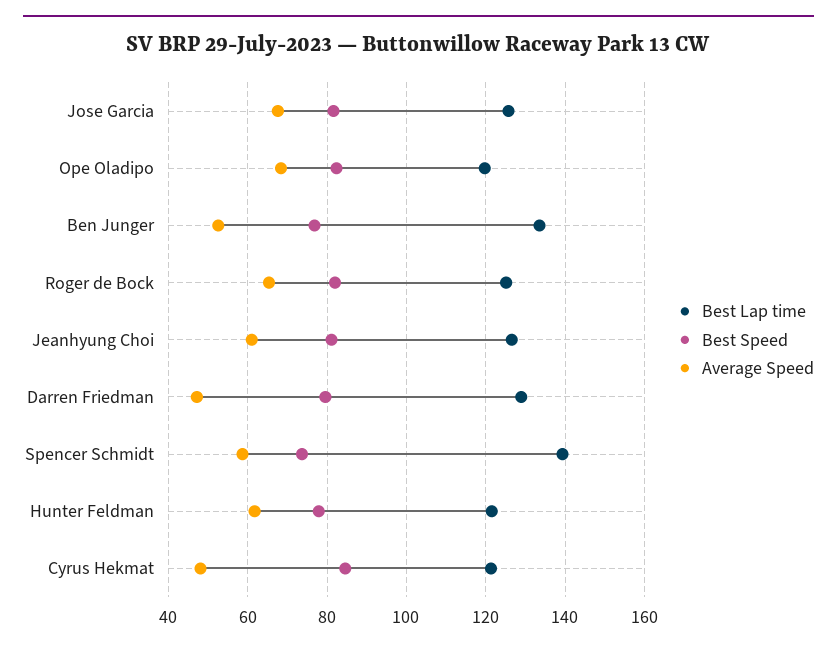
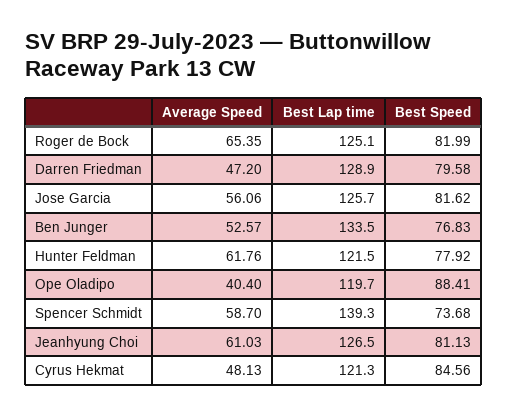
  {
    "Best Lap time": {
      "Jose Garcia": 125.7,
      "Ope Oladipo": 119.7,
      "Ben Junger": 133.5,
      "Roger de Bock": 125.1,
      "Jeanhyung Choi": 126.5,
      "Darren Friedman": 128.9,
      "Spencer Schmidt": 139.3,
      "Hunter Feldman": 121.5,
      "Cyrus Hekmat": 121.3
    },
    "Best Speed": {
      "Jose Garcia": 81.62,
-     "Ope Oladipo": 82,
+     "Ope Oladipo": 88.41,
      "Ben Junger": 76.83,
      "Roger de Bock": 81.99,
      "Jeanhyung Choi": 81.13,
      "Darren Friedman": 79.58,
      "Spencer Schmidt": 73.68,
      "Hunter Feldman": 77.92,
      "Cyrus Hekmat": 84.56
    },
    "Average Speed": {
-     "Jose Garcia": 68,
+     "Jose Garcia": 56.06,
-     "Ope Oladipo": 68,
+     "Ope Oladipo": 40.4,
      "Ben Junger": 52.57,
      "Roger de Bock": 65.35,
      "Jeanhyung Choi": 61.03,
      "Darren Friedman": 47.2,
      "Spencer Schmidt": 58.7,
      "Hunter Feldman": 61.76,
      "Cyrus Hekmat": 48.13
    }
  }

